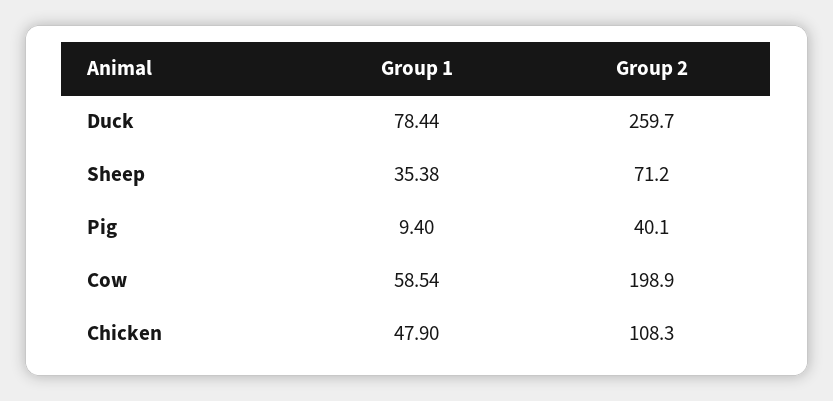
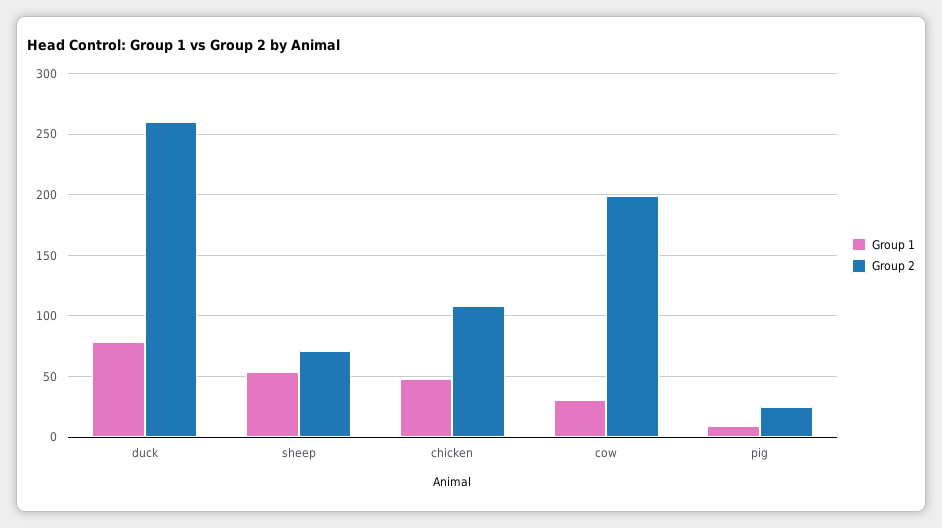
  {
    "Group 1": {
      "Duck": 78.44,
-     "Sheep": 35.38,
+     "Sheep": 55,
      "Pig": 9.4,
-     "Cow": 58.54,
+     "Cow": 30,
      "Chicken": 47.9
    },
    "Group 2": {
      "Duck": 259.7,
      "Sheep": 71.2,
-     "Pig": 40.1,
+     "Pig": 25,
      "Cow": 198.9,
      "Chicken": 108.3
    }
  }

